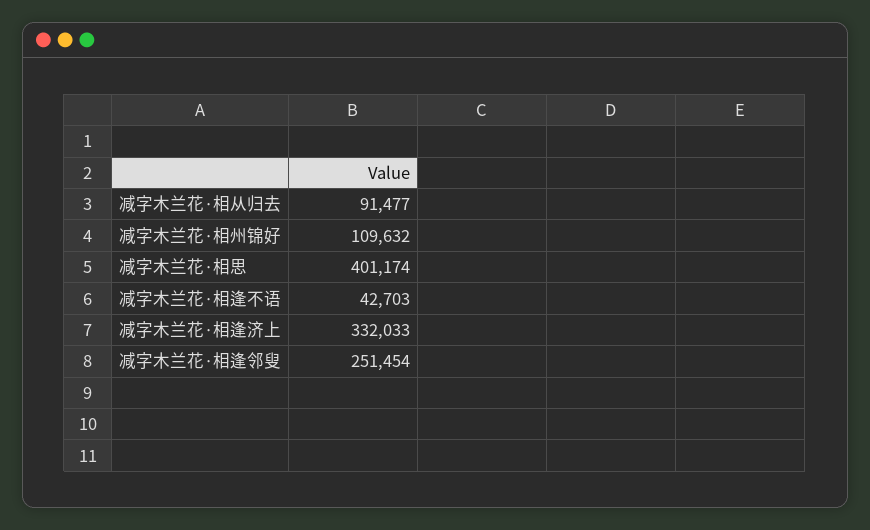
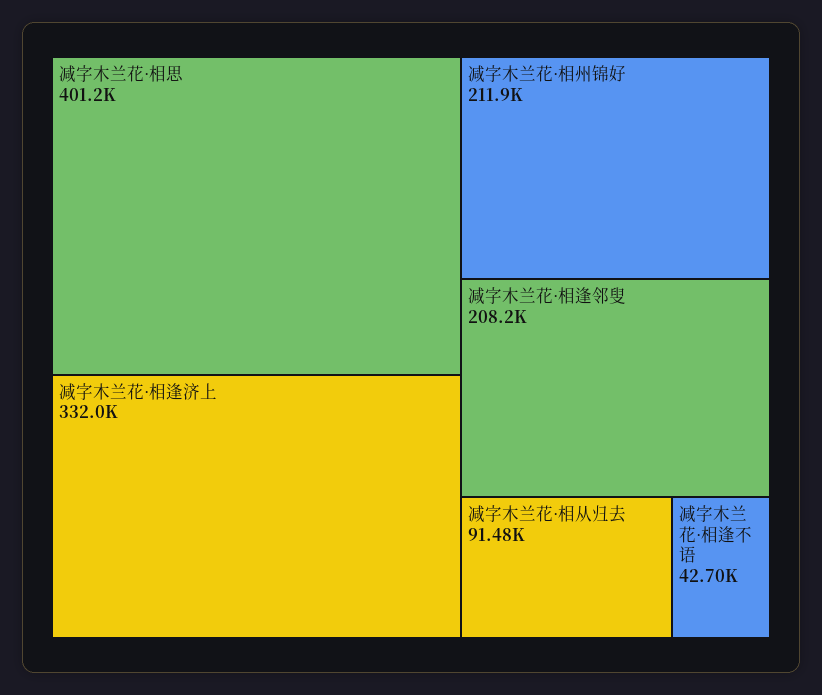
  {
    "减字木兰花·相从归去": 91477,
-   "减字木兰花·相州锦好": 109632,
+   "减字木兰花·相州锦好": 211900,
    "减字木兰花·相思": 401174,
    "减字木兰花·相逢不语": 42703,
    "减字木兰花·相逢济上": 332033,
-   "减字木兰花·相逢邻叟": 251454
+   "减字木兰花·相逢邻叟": 208200
  }

